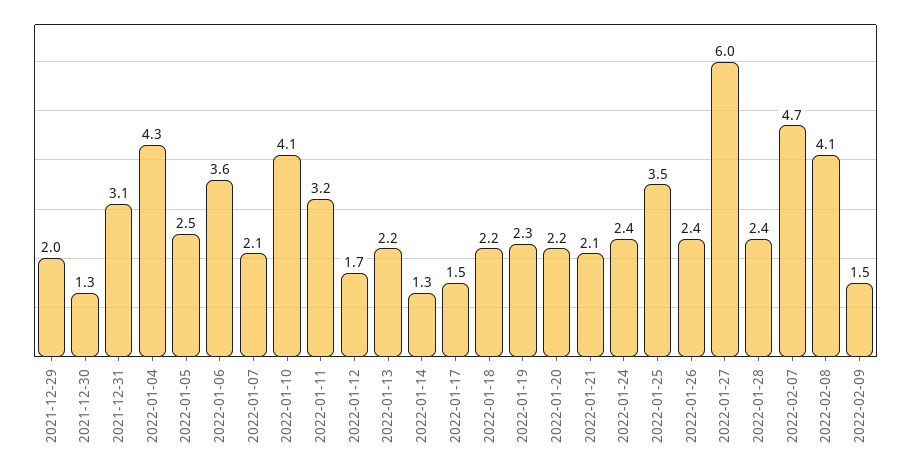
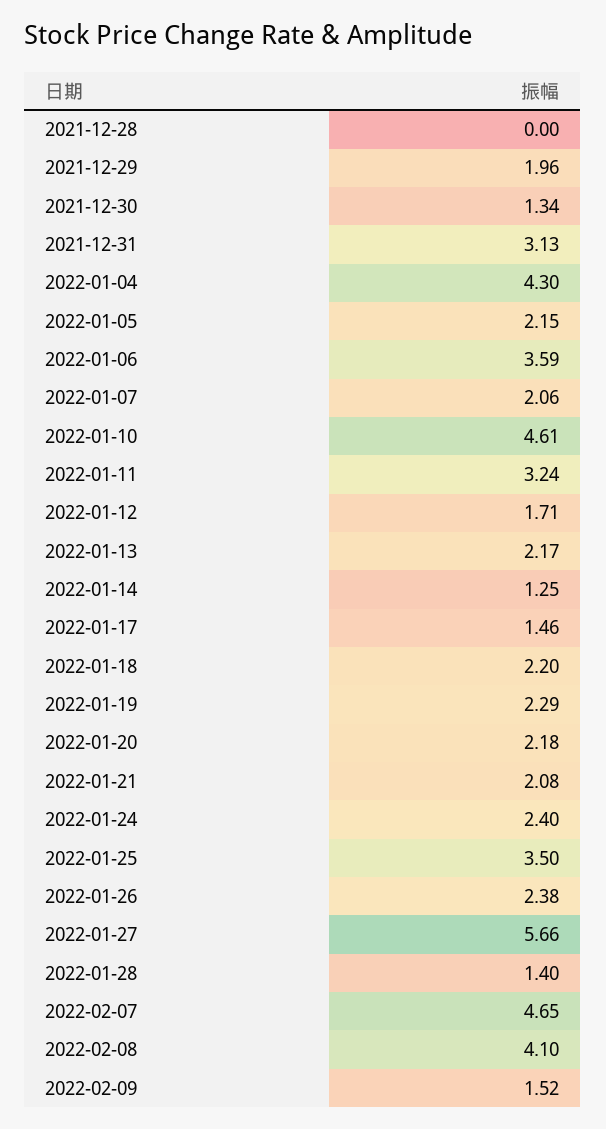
  {
    "2021-12-29": 1.96,
    "2021-12-30": 1.34,
    "2021-12-31": 3.13,
    "2022-01-04": 4.3,
-   "2022-01-05": 2.5,
+   "2022-01-05": 2.15,
    "2022-01-06": 3.59,
    "2022-01-07": 2.06,
-   "2022-01-10": 4.1,
+   "2022-01-10": 4.61,
    "2022-01-11": 3.24,
    "2022-01-12": 1.71,
    "2022-01-13": 2.17,
    "2022-01-14": 1.25,
    "2022-01-17": 1.46,
    "2022-01-18": 2.2,
    "2022-01-19": 2.29,
    "2022-01-20": 2.18,
    "2022-01-21": 2.08,
    "2022-01-24": 2.4,
    "2022-01-25": 3.5,
    "2022-01-26": 2.38,
-   "2022-01-27": 6,
+   "2022-01-27": 5.66,
-   "2022-01-28": 2.4,
+   "2022-01-28": 1.4,
    "2022-02-07": 4.65,
    "2022-02-08": 4.1,
-   "2022-02-09": 1.52
+   "2022-02-09": 1.52,
+   "2021-12-28": 0
  }

